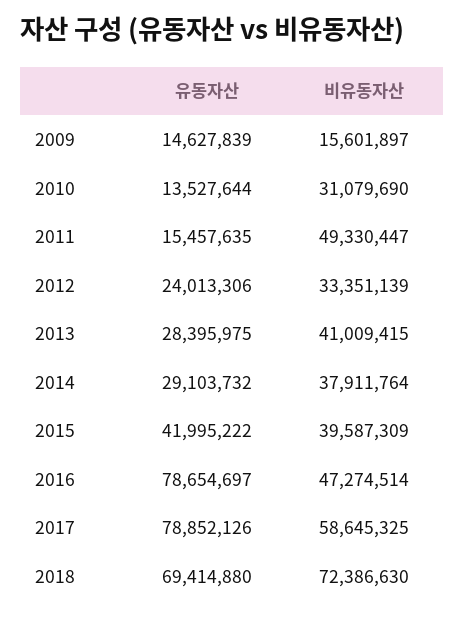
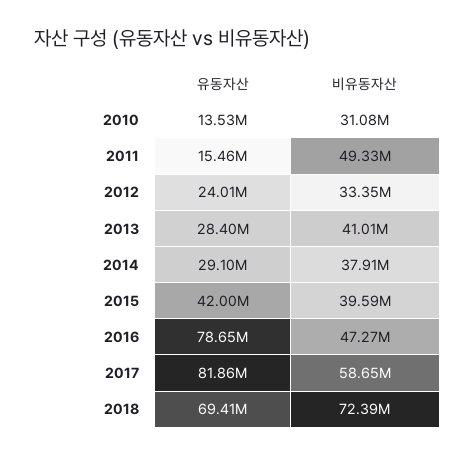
  {
    "유동자산": {
-     "2009": 14627839,
      "2010": 13527644,
      "2011": 15457635,
      "2012": 24013306,
      "2013": 28395975,
      "2014": 29103732,
      "2015": 41995222,
      "2016": 78654697,
-     "2017": 78852126,
+     "2017": 81860000,
      "2018": 69414880
    },
    "비유동자산": {
-     "2009": 15601897,
      "2010": 31079690,
      "2011": 49330447,
      "2012": 33351139,
      "2013": 41009415,
      "2014": 37911764,
      "2015": 39587309,
      "2016": 47274514,
      "2017": 58645325,
      "2018": 72386630
    }
  }

